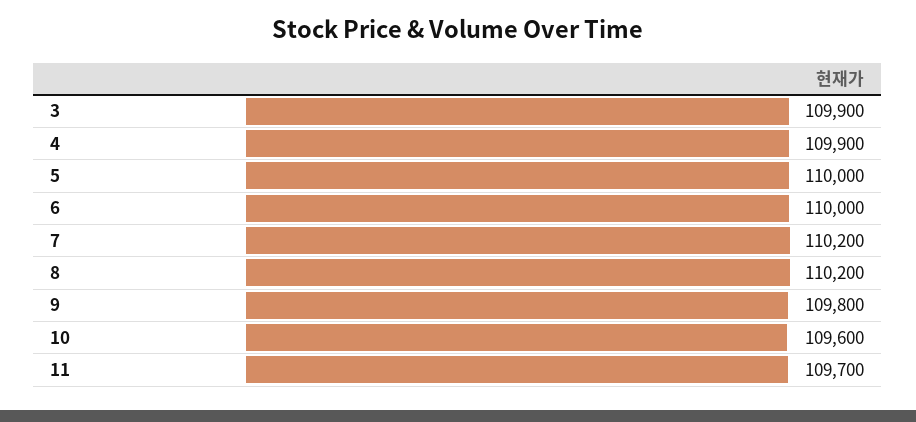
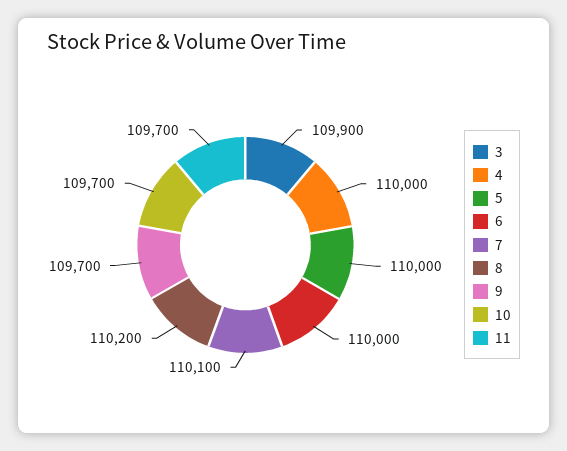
  {
    "3": 109900,
-   "4": 109900,
+   "4": 110000,
    "5": 110000,
    "6": 110000,
-   "7": 110200,
+   "7": 110100,
    "8": 110200,
-   "9": 109800,
+   "9": 109700,
-   "10": 109600,
+   "10": 109700,
    "11": 109700
  }

